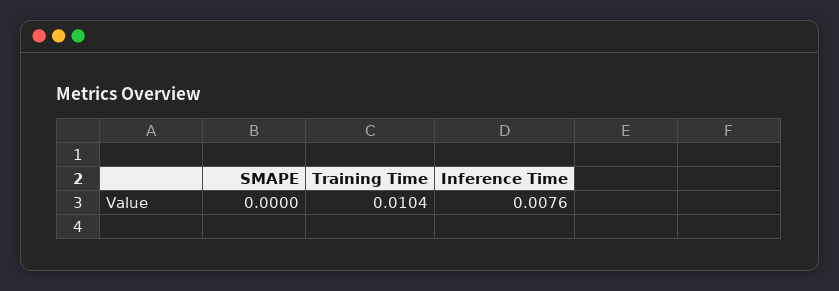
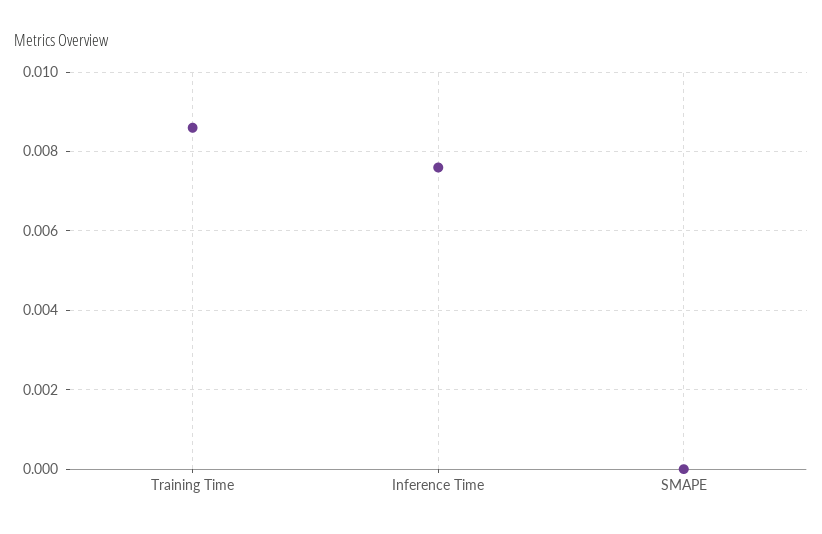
  {
    "SMAPE": 0,
-   "Training Time": 0.0104,
+   "Training Time": 0.0085,
    "Inference Time": 0.0076
  }

